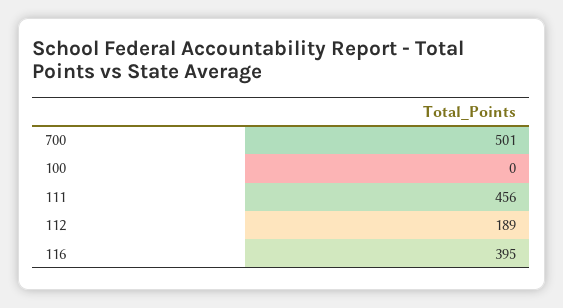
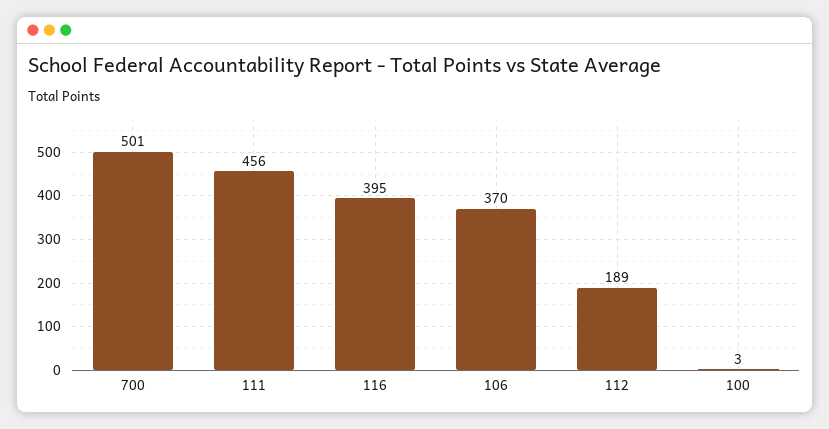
  {
    "700": 501,
-   "100": 0,
+   "100": 3,
    "111": 456,
    "112": 189,
-   "116": 395
+   "116": 395,
+   "106": 370
  }

